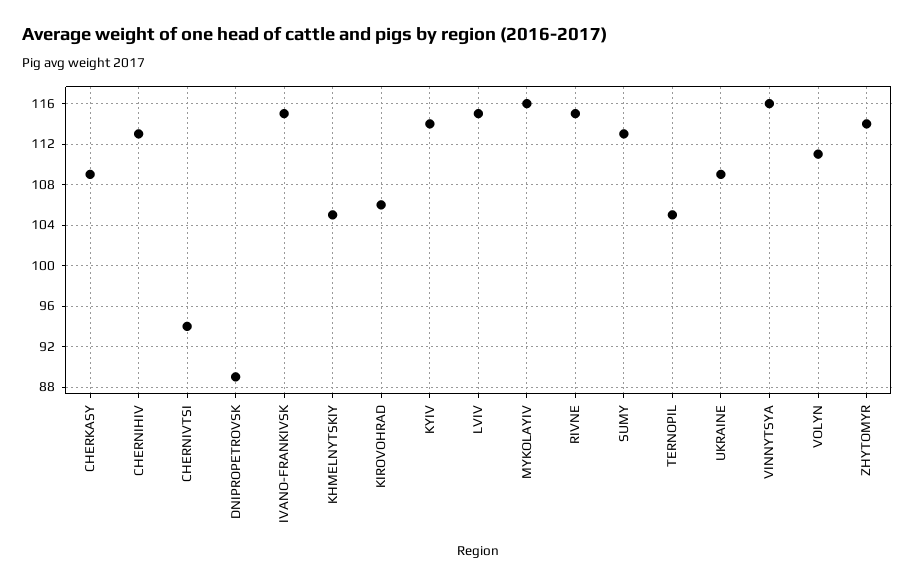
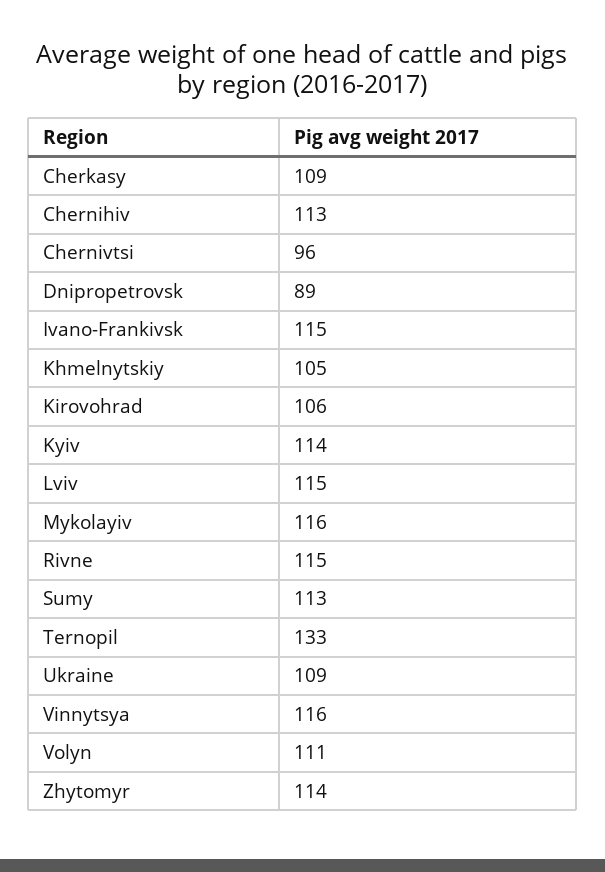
  {
    "CHERKASY": 109,
    "CHERNIHIV": 113,
-   "CHERNIVTSI": 94,
+   "CHERNIVTSI": 96,
    "DNIPROPETROVSK": 89,
    "IVANO-FRANKIVSK": 115,
    "KHMELNYTSKIY": 105,
    "KIROVOHRAD": 106,
    "KYIV": 114,
    "LVIV": 115,
    "MYKOLAYIV": 116,
    "RIVNE": 115,
    "SUMY": 113,
-   "TERNOPIL": 105,
+   "TERNOPIL": 133,
    "UKRAINE": 109,
    "VINNYTSYA": 116,
    "VOLYN": 111,
    "ZHYTOMYR": 114
  }

